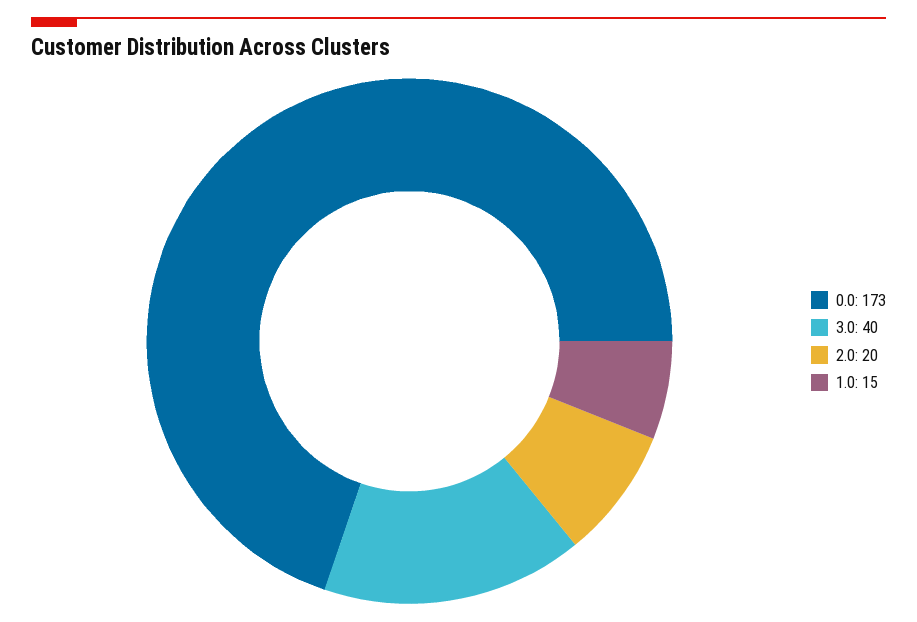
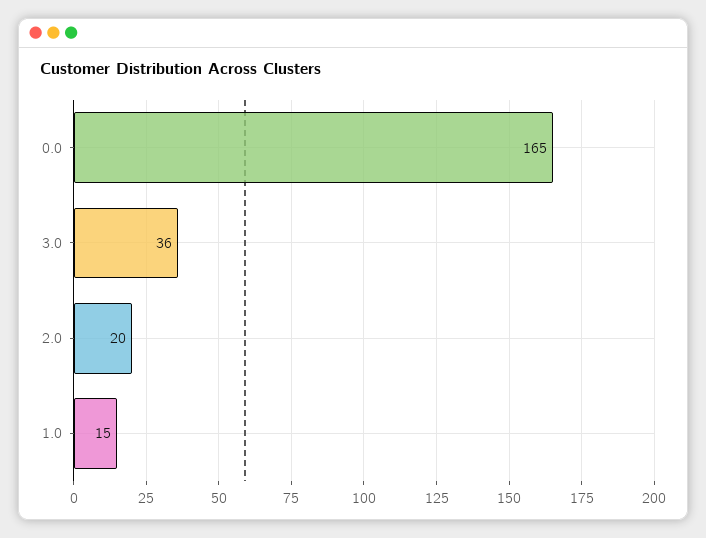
  {
-   "0.0": 173,
+   "0.0": 165,
-   "3.0": 40,
+   "3.0": 36,
    "2.0": 20,
    "1.0": 15
  }

